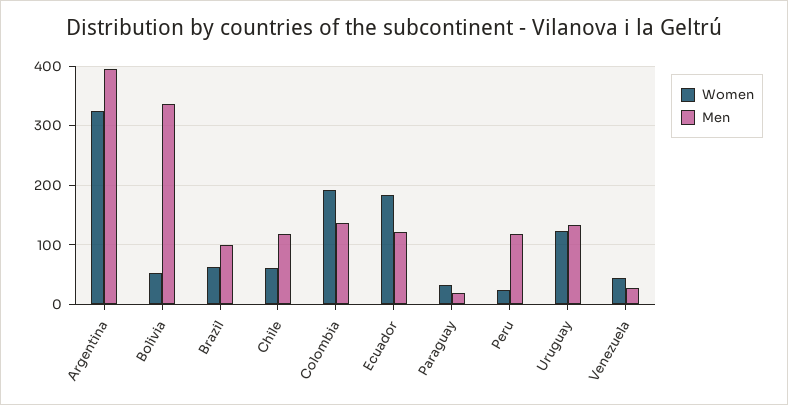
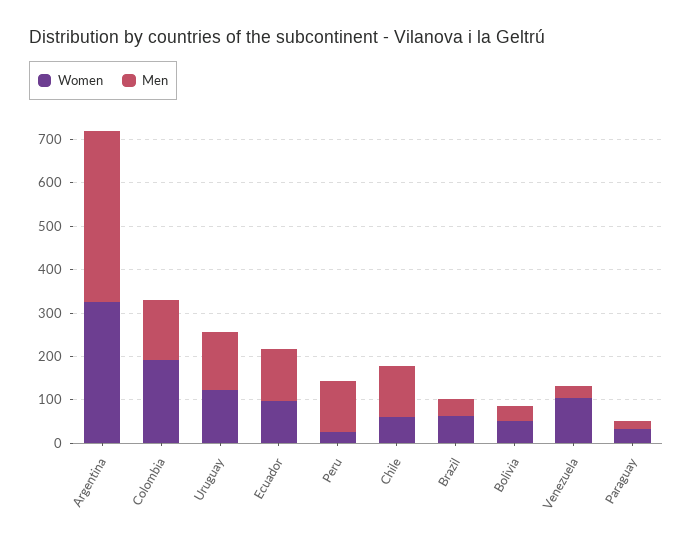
  {
    "Women": {
      "Argentina": 320,
      "Bolivia": 60,
      "Brazil": 60,
      "Chile": 60,
      "Colombia": 200,
-     "Ecuador": 180,
+     "Ecuador": 100,
      "Paraguay": 40,
      "Peru": 20,
      "Uruguay": 120,
-     "Venezuela": 40
+     "Venezuela": 100
    },
    "Men": {
      "Argentina": 400,
-     "Bolivia": 340,
+     "Bolivia": 40,
-     "Brazil": 100,
+     "Brazil": 40,
      "Chile": 120,
      "Colombia": 140,
      "Ecuador": 120,
      "Paraguay": 20,
      "Peru": 120,
      "Uruguay": 140,
      "Venezuela": 20
    }
  }

